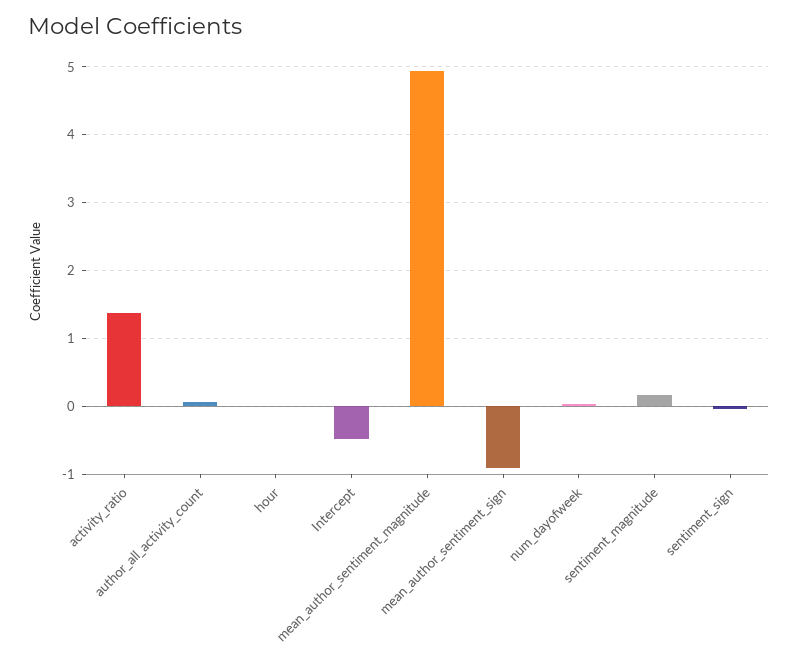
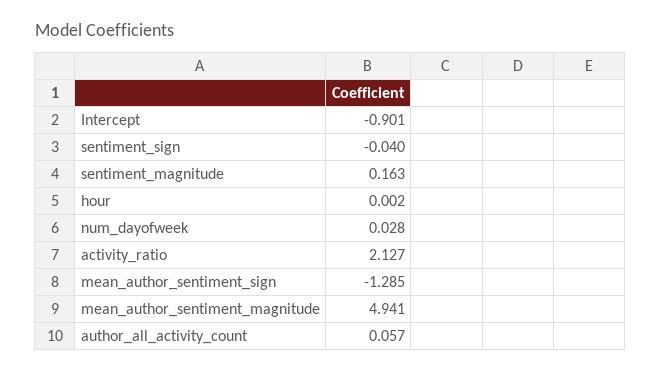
  {
-   "activity_ratio": 1.4,
+   "activity_ratio": 2.127,
    "author_all_activity_count": 0.057,
    "hour": 0.002,
-   "Intercept": -0.5,
+   "Intercept": -0.901,
    "mean_author_sentiment_magnitude": 4.941,
-   "mean_author_sentiment_sign": -0.9,
+   "mean_author_sentiment_sign": -1.285,
    "num_dayofweek": 0.028,
    "sentiment_magnitude": 0.163,
    "sentiment_sign": -0.04
  }

